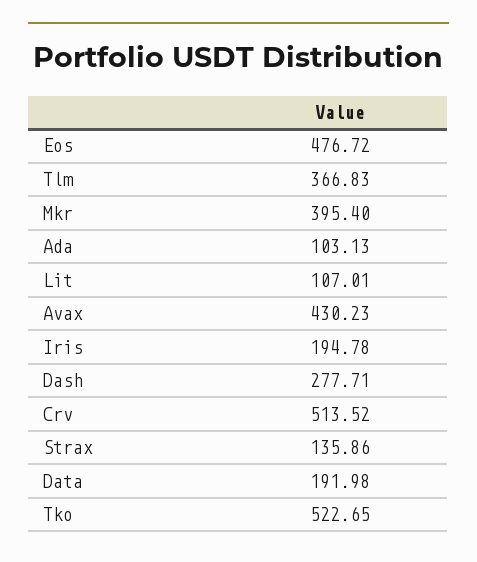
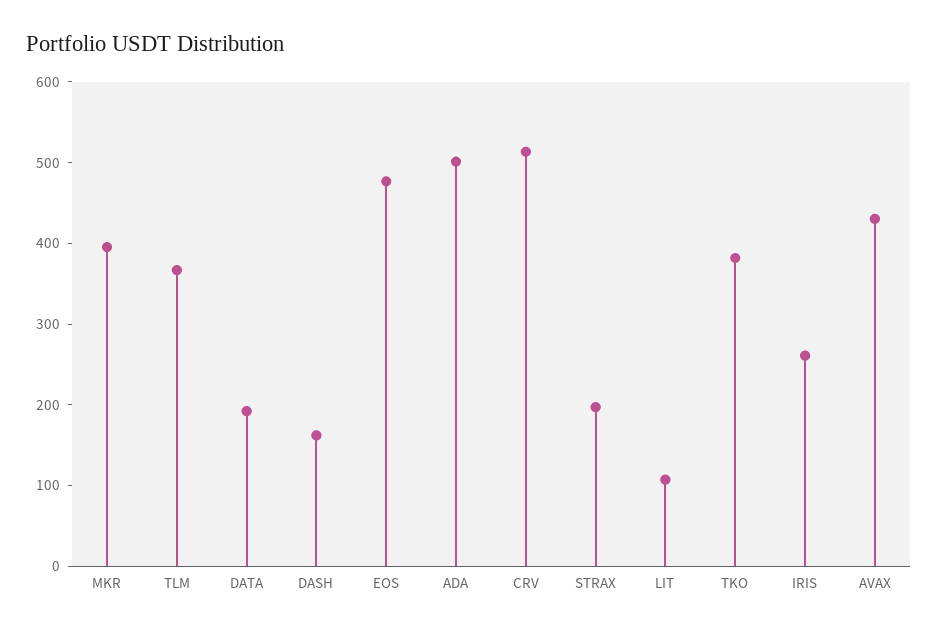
  {
    "Eos": 476.72,
    "Tlm": 366.83,
    "Mkr": 395.4,
-   "Ada": 103.13,
+   "Ada": 500,
    "Lit": 107.01,
    "Avax": 430.23,
-   "Iris": 194.78,
+   "Iris": 260,
-   "Dash": 277.71,
+   "Dash": 160,
    "Crv": 513.52,
-   "Strax": 135.86,
+   "Strax": 200,
    "Data": 191.98,
-   "Tko": 522.65
+   "Tko": 380
  }

